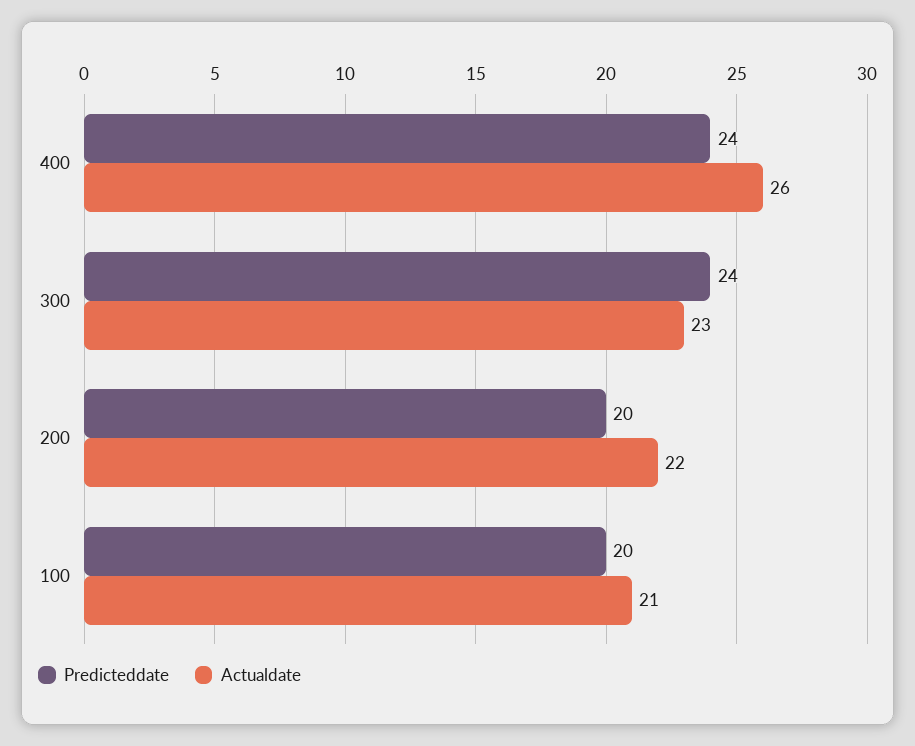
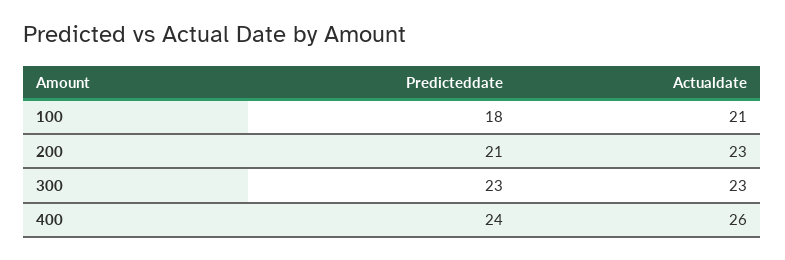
  {
    "Predicteddate": {
      "400": 24,
-     "300": 24,
+     "300": 23,
-     "200": 20,
+     "200": 21,
-     "100": 20
+     "100": 18
    },
    "Actualdate": {
      "400": 26,
      "300": 23,
-     "200": 22,
+     "200": 23,
      "100": 21
    }
  }

